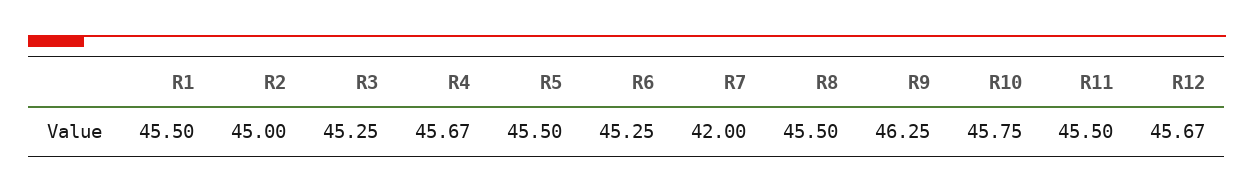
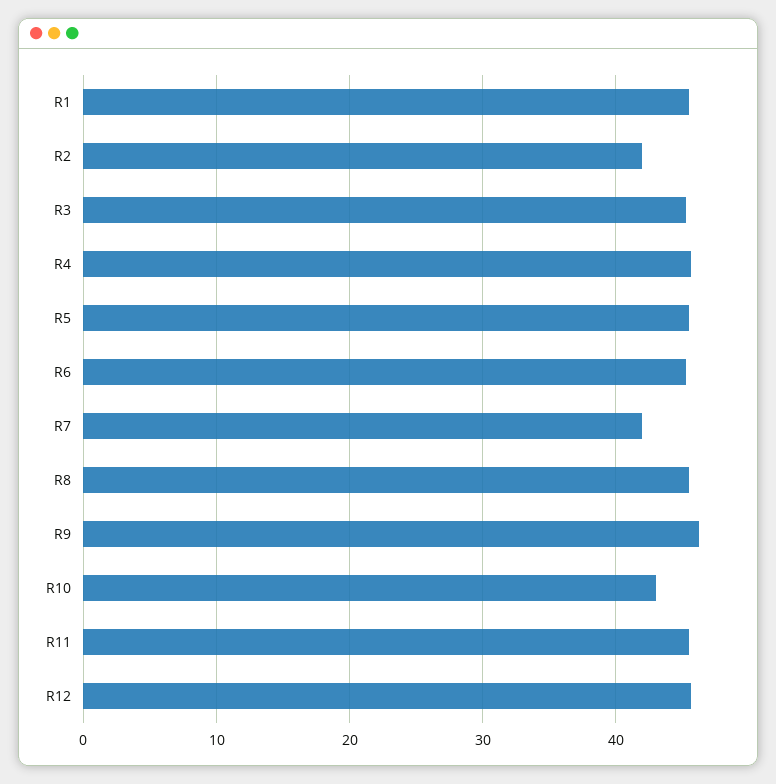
  {
    "R1": 45.5,
-   "R2": 45,
+   "R2": 42,
    "R3": 45.25,
    "R4": 45.67,
    "R5": 45.5,
    "R6": 45.25,
    "R7": 42,
    "R8": 45.5,
    "R9": 46.25,
-   "R10": 45.75,
+   "R10": 43,
    "R11": 45.5,
    "R12": 45.67
  }

